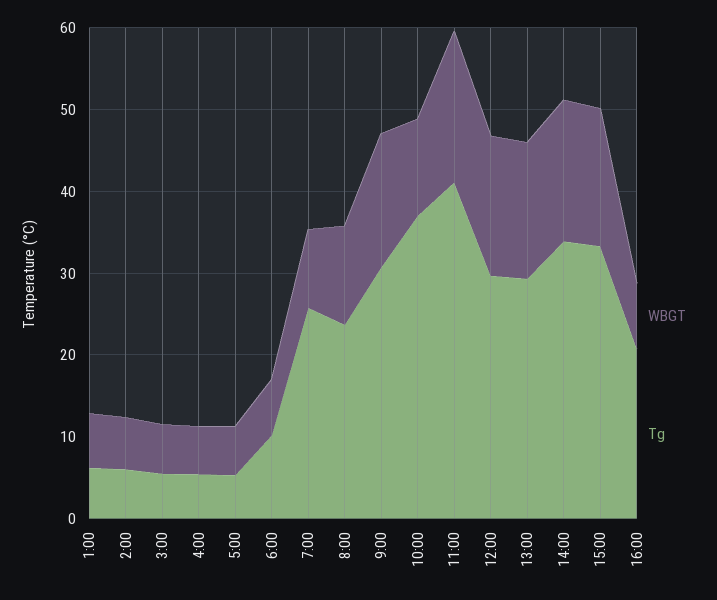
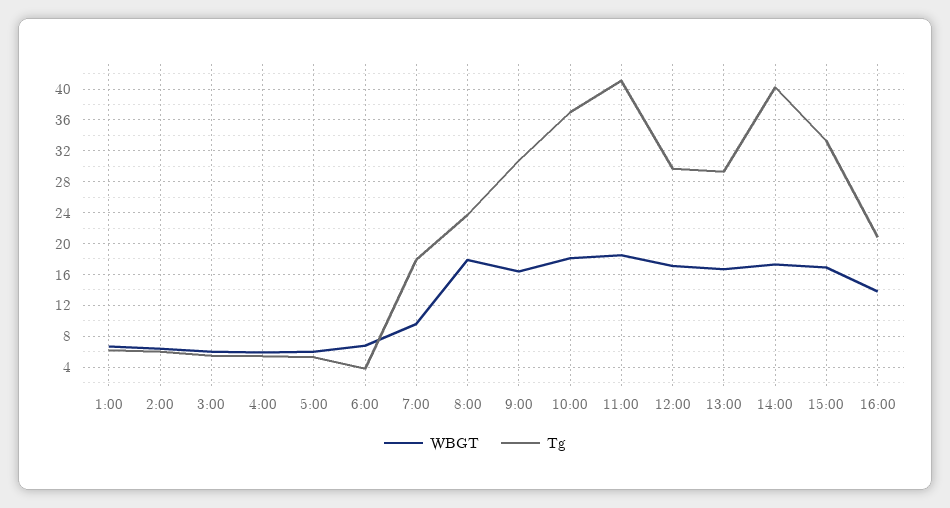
  {
    "WBGT": {
      "1:00": 7,
      "2:00": 6,
      "3:00": 6,
      "4:00": 6,
      "5:00": 6,
      "6:00": 7,
      "7:00": 10,
-     "8:00": 12,
+     "8:00": 18,
      "9:00": 16,
-     "10:00": 12,
+     "10:00": 18,
      "11:00": 19,
      "12:00": 17,
      "13:00": 17,
      "14:00": 17,
      "15:00": 17,
-     "16:00": 8
+     "16:00": 14
    },
    "Tg": {
      "1:00": 6,
      "2:00": 6,
      "3:00": 6,
      "4:00": 5,
      "5:00": 5,
-     "6:00": 10,
+     "6:00": 4,
-     "7:00": 26,
+     "7:00": 18,
      "8:00": 24,
      "9:00": 31,
      "10:00": 37,
      "11:00": 41,
      "12:00": 30,
      "13:00": 29,
-     "14:00": 34,
+     "14:00": 40,
      "15:00": 33,
      "16:00": 21
    }
  }

